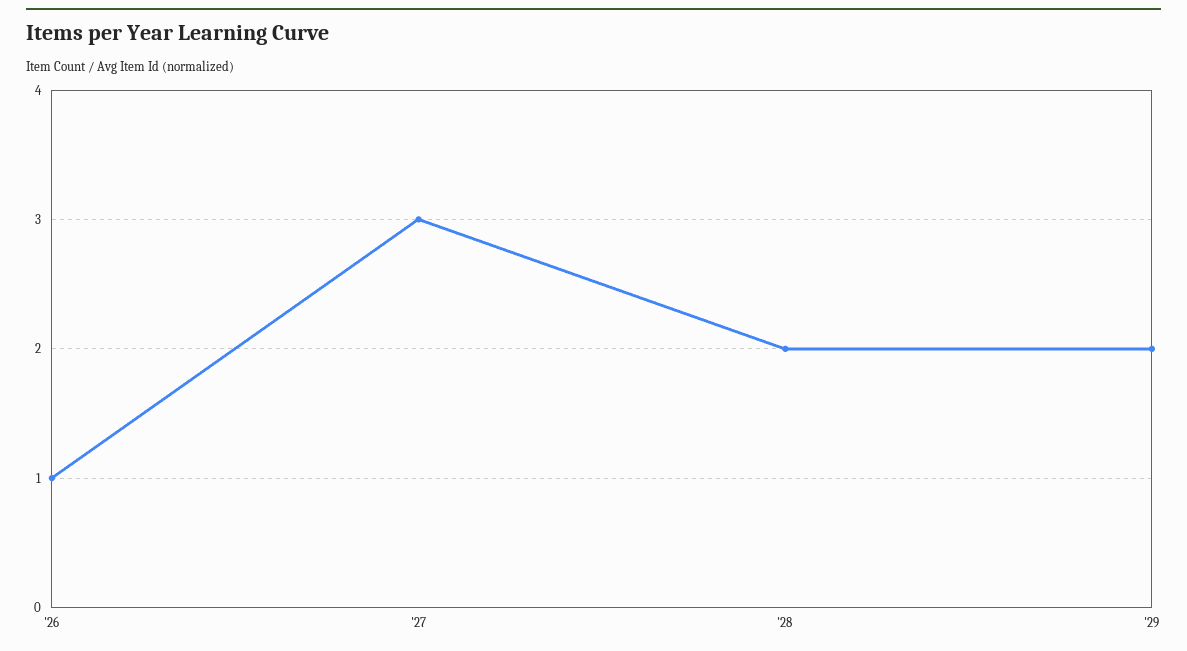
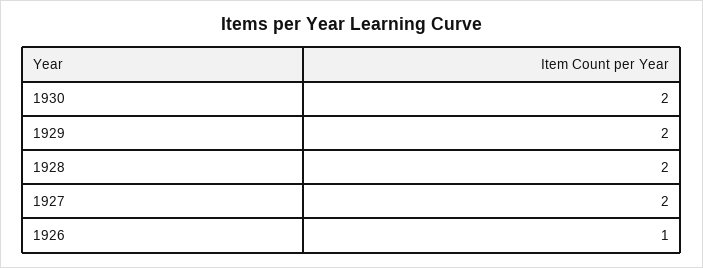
  {
    "'26": 1,
-   "'27": 3,
+   "'27": 2,
    "'28": 2,
-   "'29": 2
+   "'29": 2,
+   "1930": 2
  }

